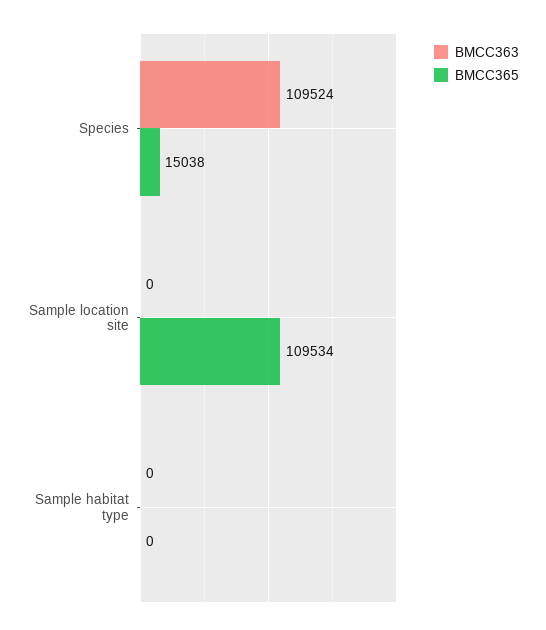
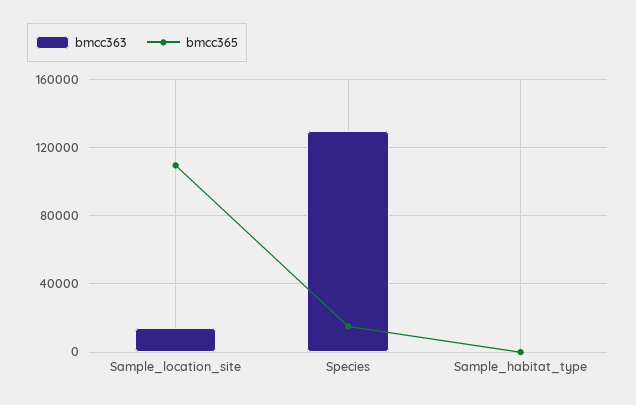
  {
    "BMCC363": {
-     "Species": 109524,
+     "Species": 130000,
-     "Sample location site": 0,
+     "Sample location site": 15000,
      "Sample habitat type": 0
    },
    "BMCC365": {
      "Species": 15038,
      "Sample location site": 109534,
      "Sample habitat type": 0
    }
  }

